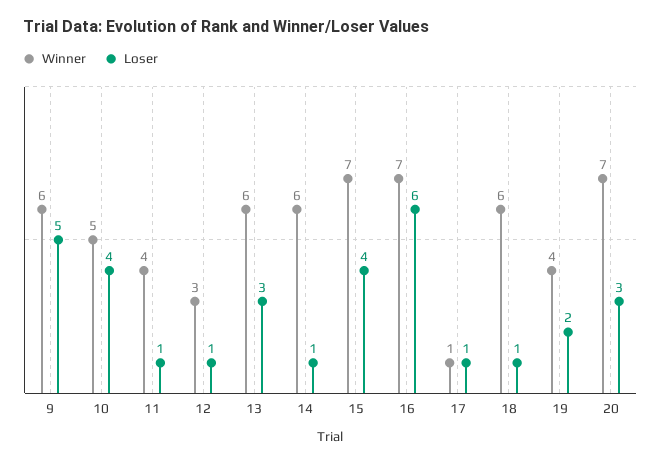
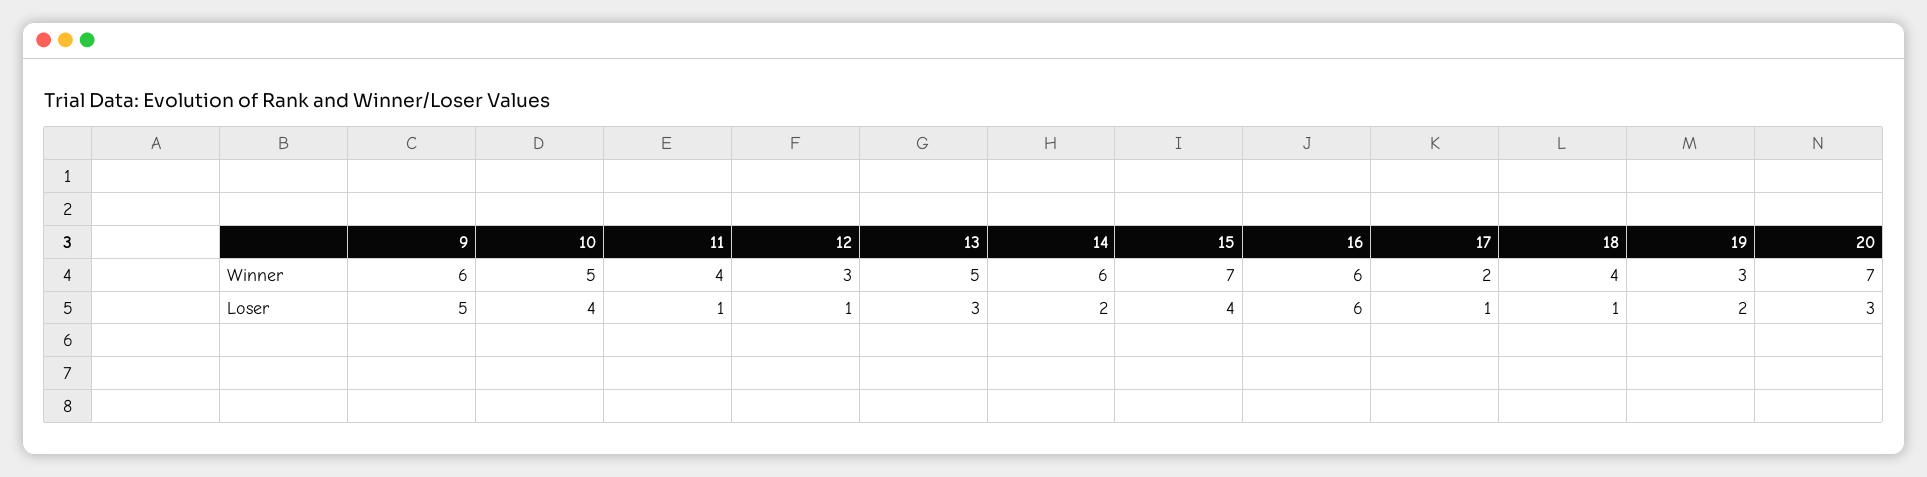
  {
    "Winner": {
      "9": 6,
      "10": 5,
      "11": 4,
      "12": 3,
-     "13": 6,
+     "13": 5,
      "14": 6,
      "15": 7,
-     "16": 7,
+     "16": 6,
-     "17": 1,
+     "17": 2,
-     "18": 6,
+     "18": 4,
-     "19": 4,
+     "19": 3,
      "20": 7
    },
    "Loser": {
      "9": 5,
      "10": 4,
      "11": 1,
      "12": 1,
      "13": 3,
-     "14": 1,
+     "14": 2,
      "15": 4,
      "16": 6,
      "17": 1,
      "18": 1,
      "19": 2,
      "20": 3
    }
  }

